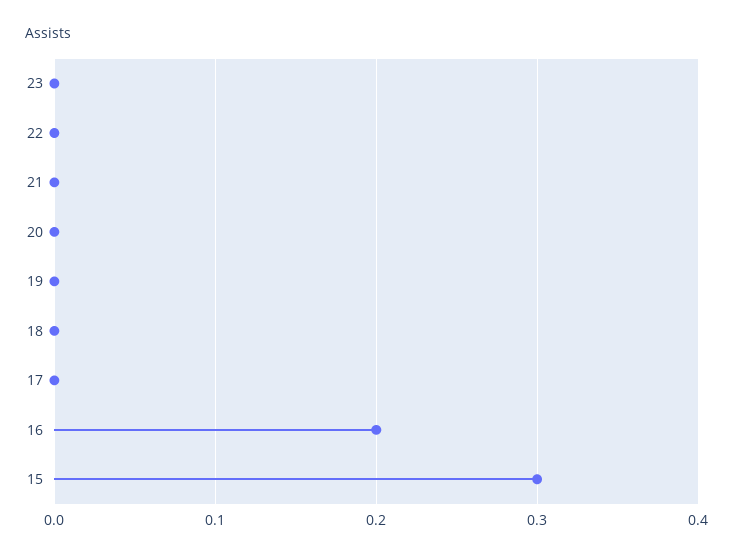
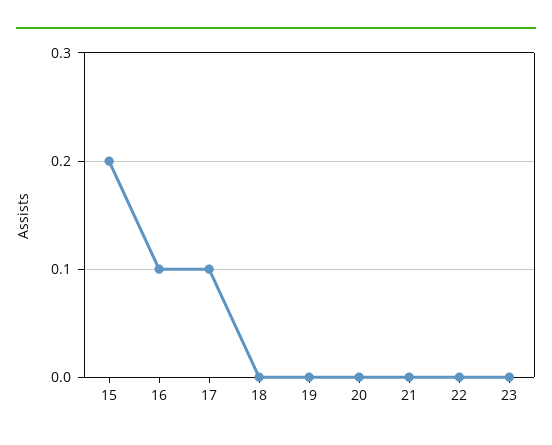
  {
    "23": 0,
    "22": 0,
    "21": 0,
    "20": 0,
    "19": 0,
    "18": 0,
-   "17": 0,
+   "17": 0.1,
-   "16": 0.2,
+   "16": 0.1,
-   "15": 0.3
+   "15": 0.2
  }

